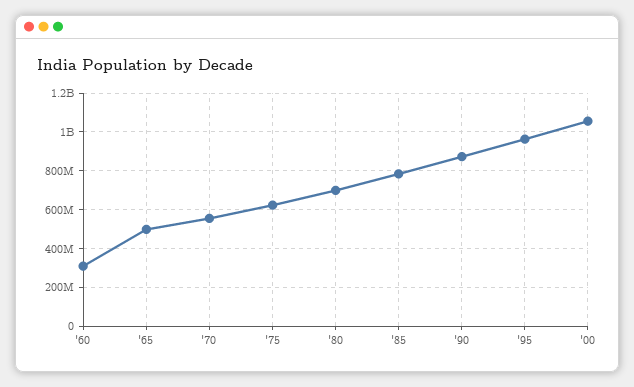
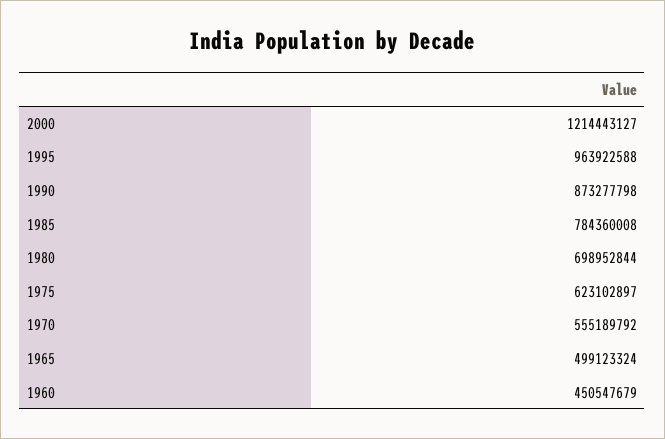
  {
-   "'60": 300000000,
+   "'60": 450547679,
    "'65": 499123324,
    "'70": 555189792,
    "'75": 623102897,
    "'80": 698952844,
    "'85": 784360008,
    "'90": 873277798,
    "'95": 963922588,
-   "'00": 1050000000
+   "'00": 1214443127
  }

